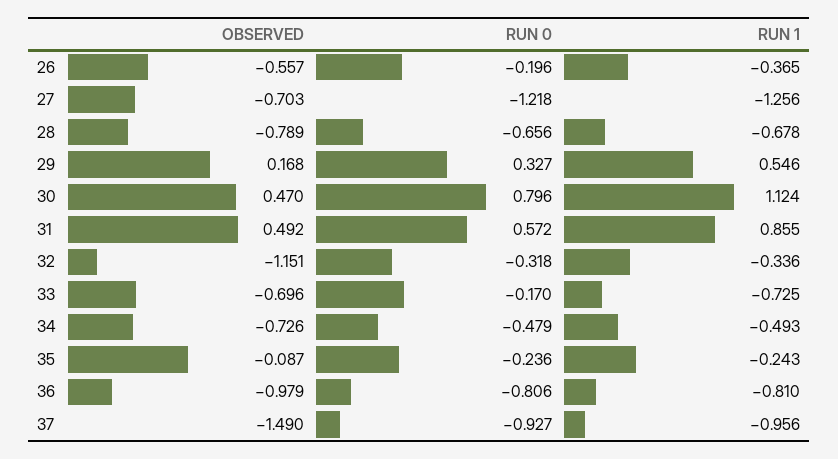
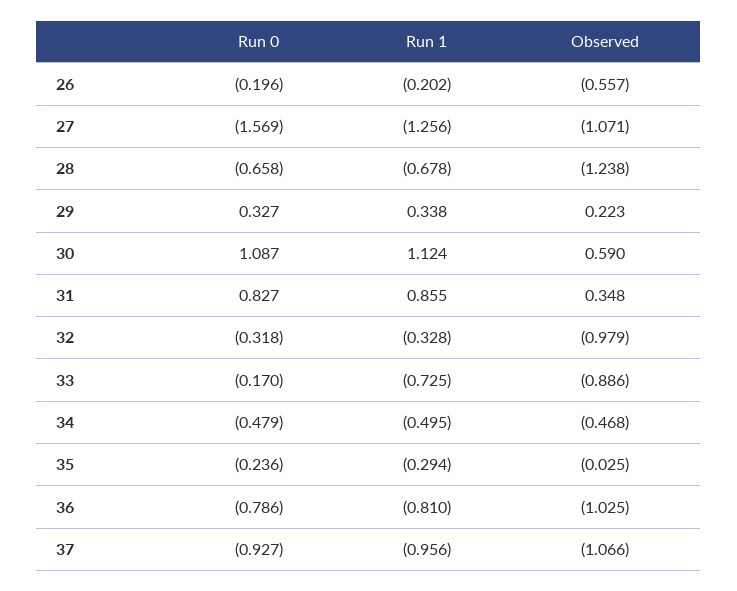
  {
    "OBSERVED": {
      "26": -0.557,
-     "27": -0.703,
+     "27": -1.071,
-     "28": -0.789,
+     "28": -1.238,
-     "29": 0.168,
+     "29": 0.223,
-     "30": 0.47,
+     "30": 0.59,
-     "31": 0.492,
+     "31": 0.348,
-     "32": -1.151,
+     "32": -0.979,
-     "33": -0.696,
+     "33": -0.886,
-     "34": -0.726,
+     "34": -0.468,
-     "35": -0.087,
+     "35": -0.025,
-     "36": -0.979,
+     "36": -1.025,
-     "37": -1.49
+     "37": -1.066
    },
    "RUN 0": {
      "26": -0.196,
-     "27": -1.218,
+     "27": -1.569,
-     "28": -0.656,
+     "28": -0.658,
      "29": 0.327,
-     "30": 0.796,
+     "30": 1.087,
-     "31": 0.572,
+     "31": 0.827,
      "32": -0.318,
      "33": -0.17,
      "34": -0.479,
      "35": -0.236,
-     "36": -0.806,
+     "36": -0.786,
      "37": -0.927
    },
    "RUN 1": {
-     "26": -0.365,
+     "26": -0.202,
      "27": -1.256,
      "28": -0.678,
-     "29": 0.546,
+     "29": 0.338,
      "30": 1.124,
      "31": 0.855,
-     "32": -0.336,
+     "32": -0.328,
      "33": -0.725,
-     "34": -0.493,
+     "34": -0.495,
-     "35": -0.243,
+     "35": -0.294,
      "36": -0.81,
      "37": -0.956
    }
  }

